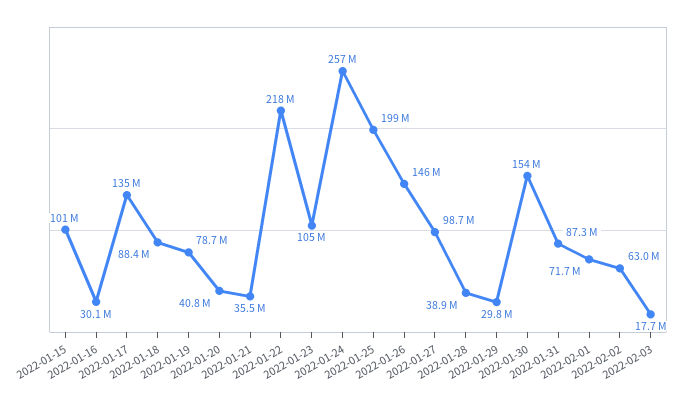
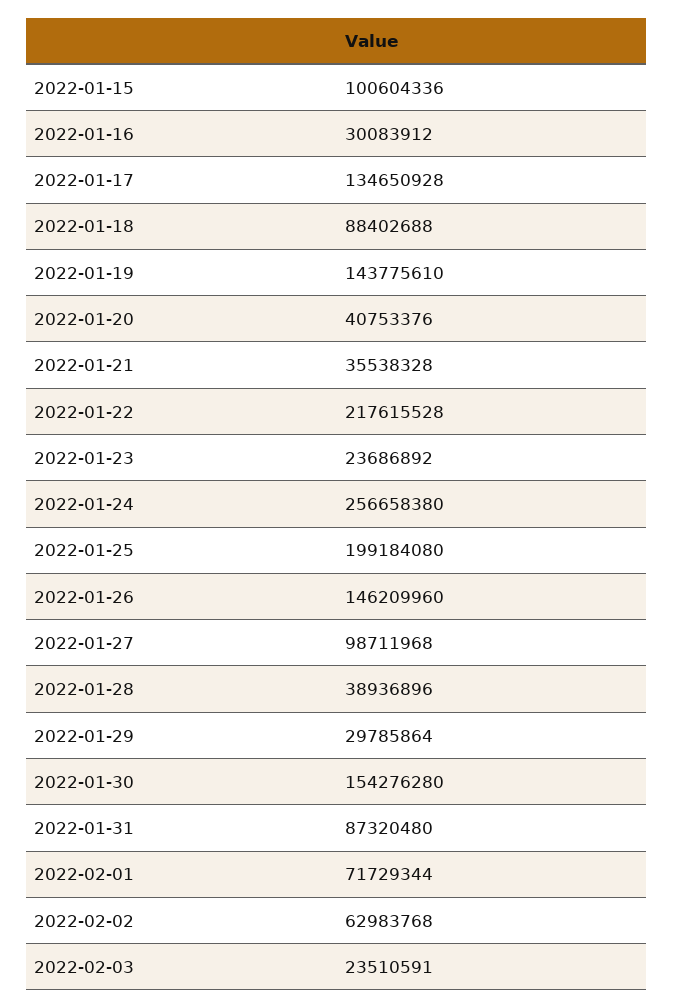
  {
    "2022-01-15": 100604336,
    "2022-01-16": 30083912,
    "2022-01-17": 134650928,
    "2022-01-18": 88402688,
-   "2022-01-19": 78700000,
+   "2022-01-19": 143775610,
    "2022-01-20": 40753376,
    "2022-01-21": 35538328,
    "2022-01-22": 217615528,
-   "2022-01-23": 105000000,
+   "2022-01-23": 23686892,
    "2022-01-24": 256658380,
    "2022-01-25": 199184080,
    "2022-01-26": 146209960,
    "2022-01-27": 98711968,
    "2022-01-28": 38936896,
    "2022-01-29": 29785864,
    "2022-01-30": 154276280,
    "2022-01-31": 87320480,
    "2022-02-01": 71729344,
    "2022-02-02": 62983768,
-   "2022-02-03": 17700000
+   "2022-02-03": 23510591
  }

